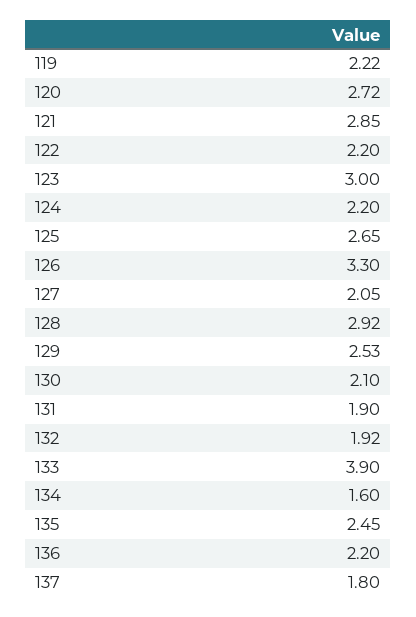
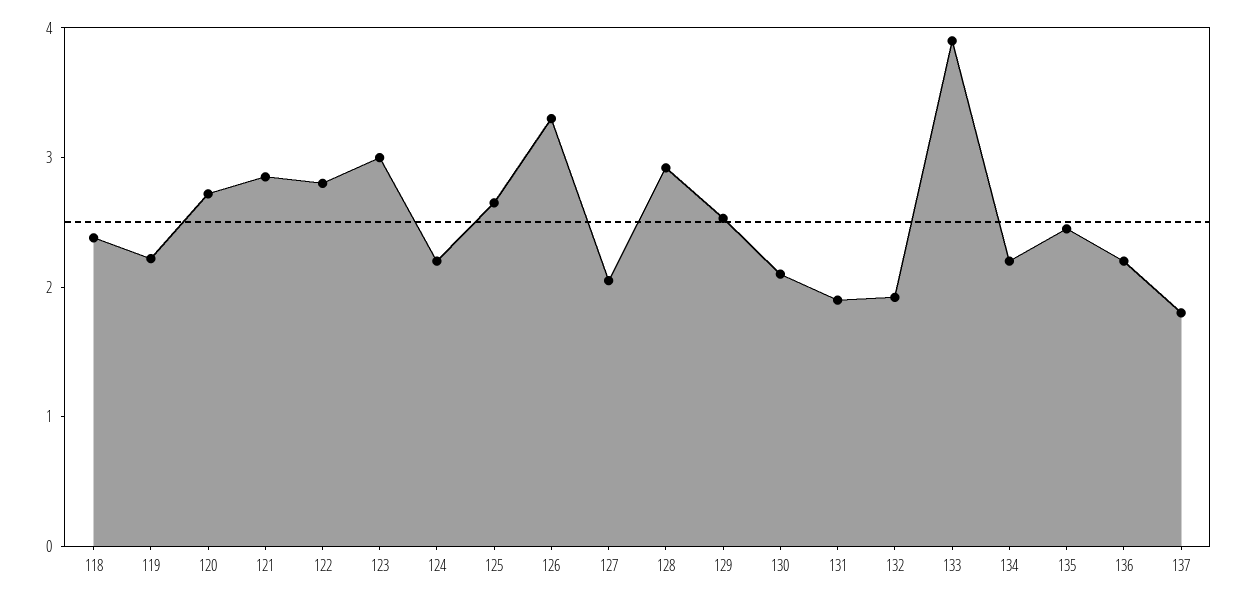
  {
    "119": 2.22,
    "120": 2.72,
    "121": 2.85,
-   "122": 2.2,
+   "122": 2.8,
    "123": 3,
    "124": 2.2,
    "125": 2.65,
    "126": 3.3,
    "127": 2.05,
    "128": 2.92,
    "129": 2.53,
    "130": 2.1,
    "131": 1.9,
    "132": 1.92,
    "133": 3.9,
-   "134": 1.6,
+   "134": 2.2,
    "135": 2.45,
    "136": 2.2,
-   "137": 1.8
+   "137": 1.8,
+   "118": 2.4
  }

